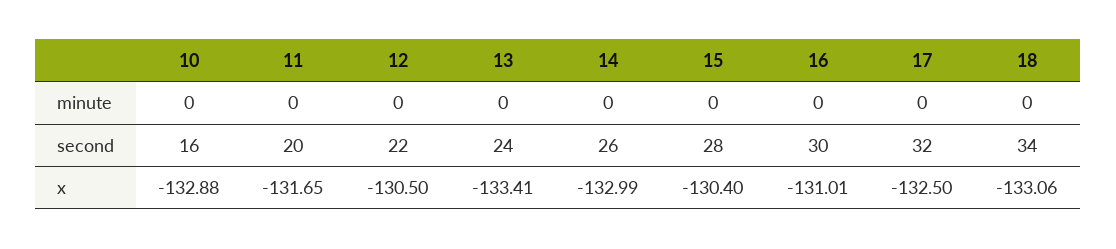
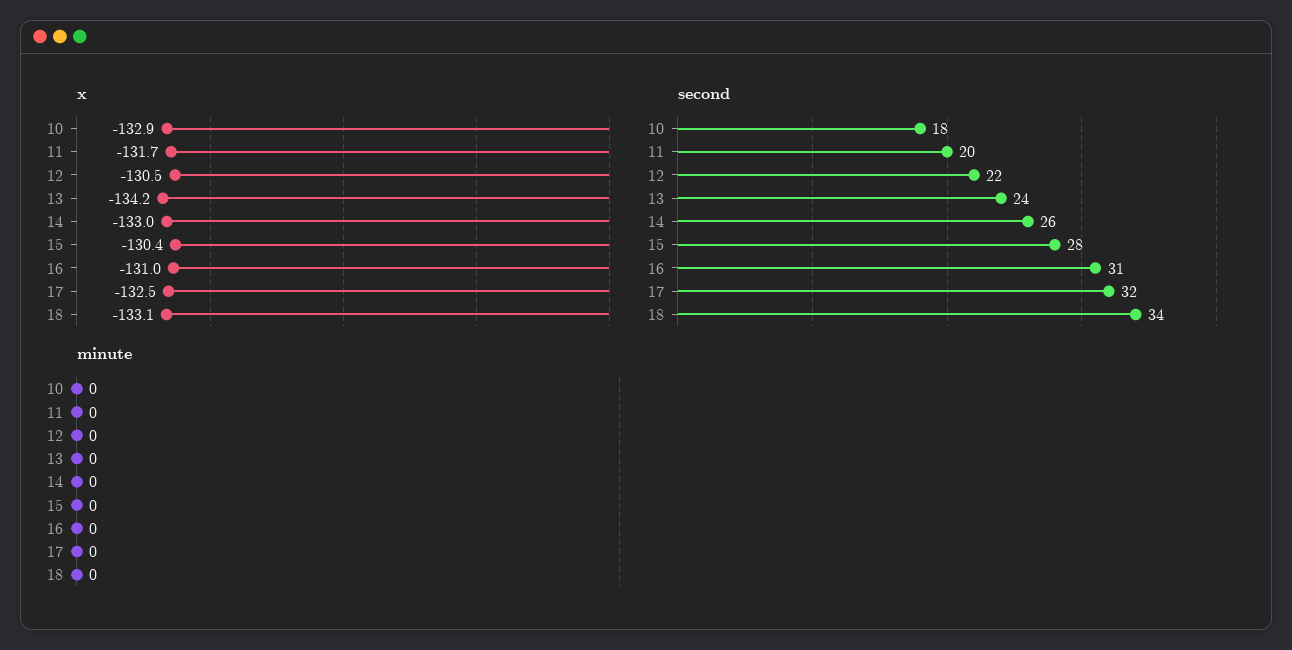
  {
    "minute": {
      "10": 0,
      "11": 0,
      "12": 0,
      "13": 0,
      "14": 0,
      "15": 0,
      "16": 0,
      "17": 0,
      "18": 0
    },
    "second": {
-     "10": 16,
+     "10": 18,
      "11": 20,
      "12": 22,
      "13": 24,
      "14": 26,
      "15": 28,
-     "16": 30,
+     "16": 31,
      "17": 32,
      "18": 34
    },
    "x": {
      "10": -132.88,
      "11": -131.65,
      "12": -130.5,
-     "13": -133.41,
+     "13": -134.2,
      "14": -132.99,
      "15": -130.4,
      "16": -131.01,
      "17": -132.5,
      "18": -133.06
    }
  }

